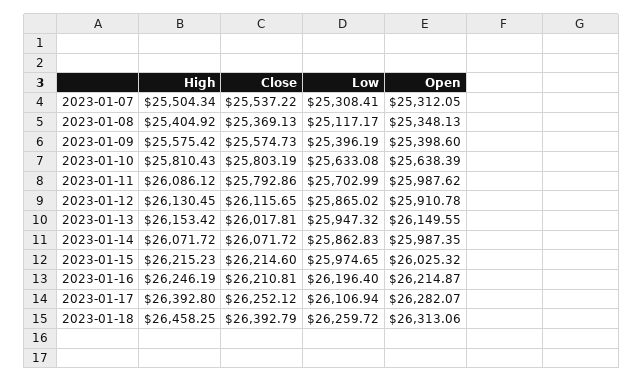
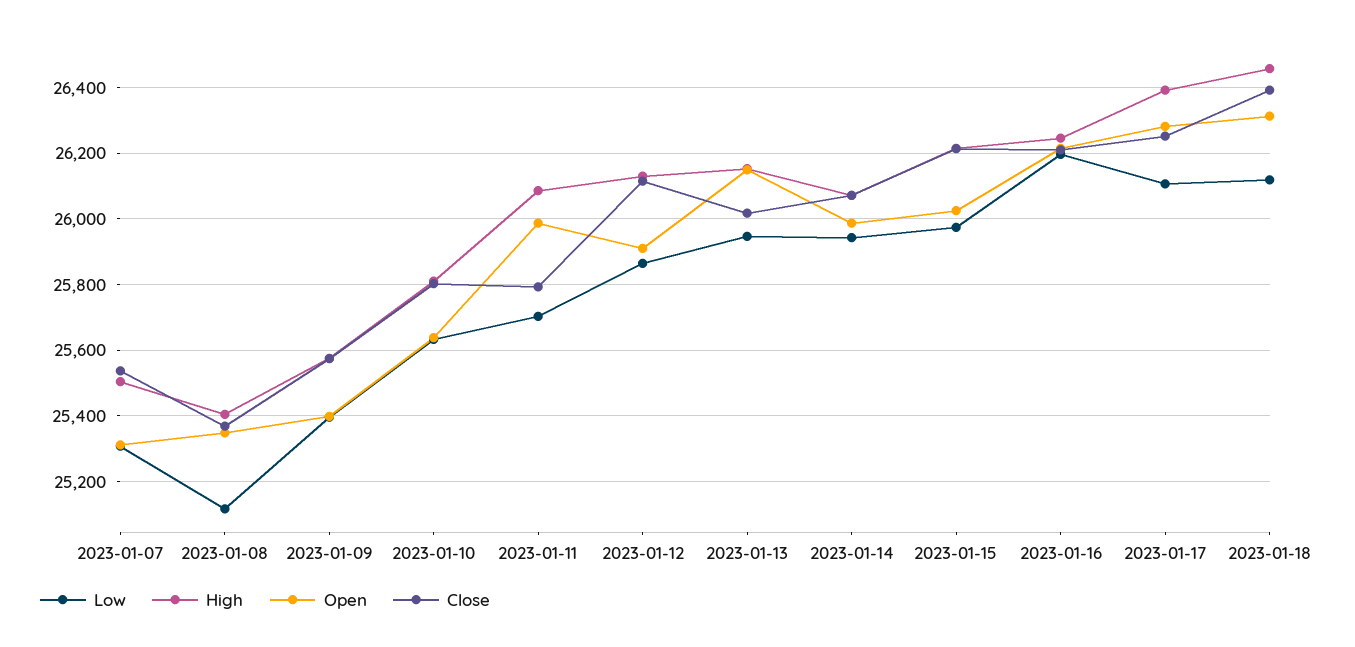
  {
    "High": {
      "2023-01-07": 25504.34,
      "2023-01-08": 25404.92,
      "2023-01-09": 25575.42,
      "2023-01-10": 25810.43,
      "2023-01-11": 26086.12,
      "2023-01-12": 26130.45,
      "2023-01-13": 26153.42,
      "2023-01-14": 26071.72,
      "2023-01-15": 26215.23,
      "2023-01-16": 26246.19,
      "2023-01-17": 26392.8,
      "2023-01-18": 26458.25
    },
    "Close": {
      "2023-01-07": 25537.22,
      "2023-01-08": 25369.13,
      "2023-01-09": 25574.73,
      "2023-01-10": 25803.19,
      "2023-01-11": 25792.86,
      "2023-01-12": 26115.65,
      "2023-01-13": 26017.81,
      "2023-01-14": 26071.72,
      "2023-01-15": 26214.6,
      "2023-01-16": 26210.81,
      "2023-01-17": 26252.12,
      "2023-01-18": 26392.79
    },
    "Low": {
      "2023-01-07": 25308.41,
      "2023-01-08": 25117.17,
      "2023-01-09": 25396.19,
      "2023-01-10": 25633.08,
      "2023-01-11": 25702.99,
      "2023-01-12": 25865.02,
      "2023-01-13": 25947.32,
-     "2023-01-14": 25862.83,
+     "2023-01-14": 25940,
      "2023-01-15": 25974.65,
      "2023-01-16": 26196.4,
      "2023-01-17": 26106.94,
-     "2023-01-18": 26259.72
+     "2023-01-18": 26120
    },
    "Open": {
      "2023-01-07": 25312.05,
      "2023-01-08": 25348.13,
      "2023-01-09": 25398.6,
      "2023-01-10": 25638.39,
      "2023-01-11": 25987.62,
      "2023-01-12": 25910.78,
      "2023-01-13": 26149.55,
      "2023-01-14": 25987.35,
      "2023-01-15": 26025.32,
      "2023-01-16": 26214.87,
      "2023-01-17": 26282.07,
      "2023-01-18": 26313.06
    }
  }

